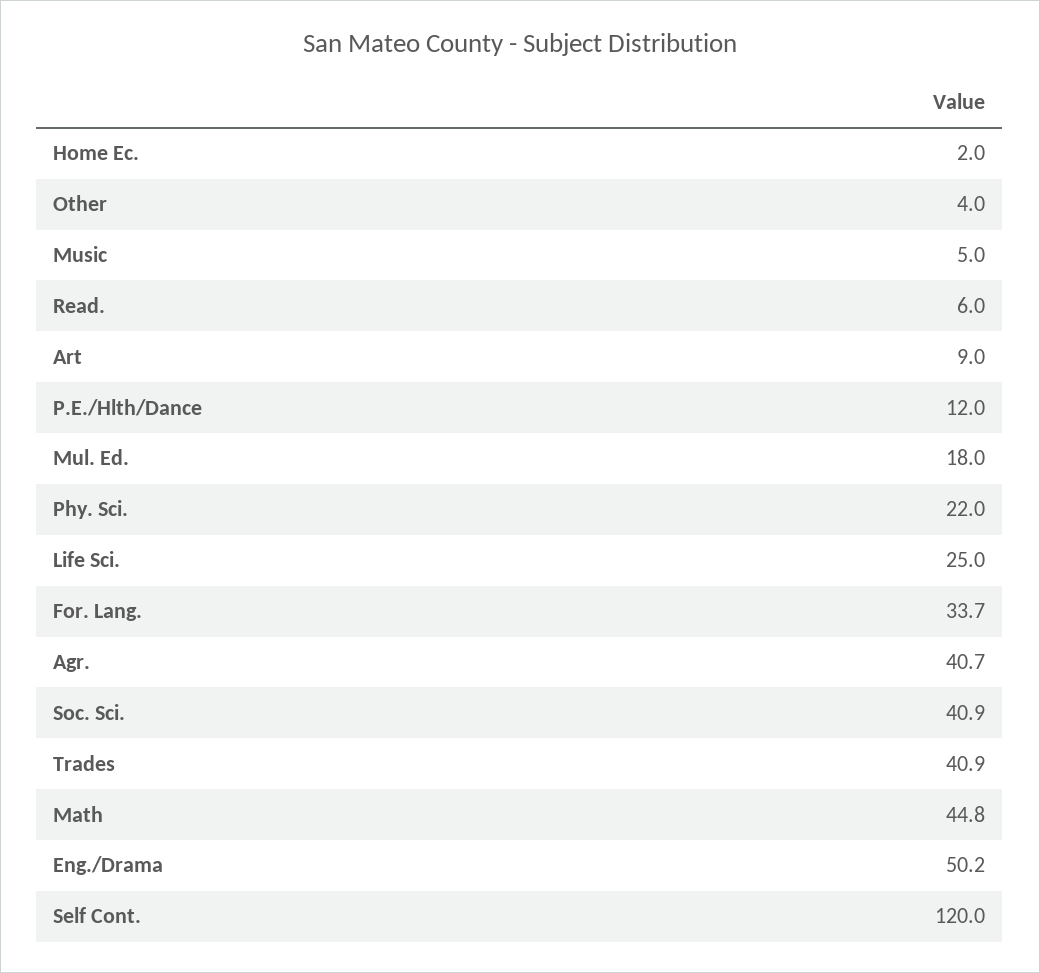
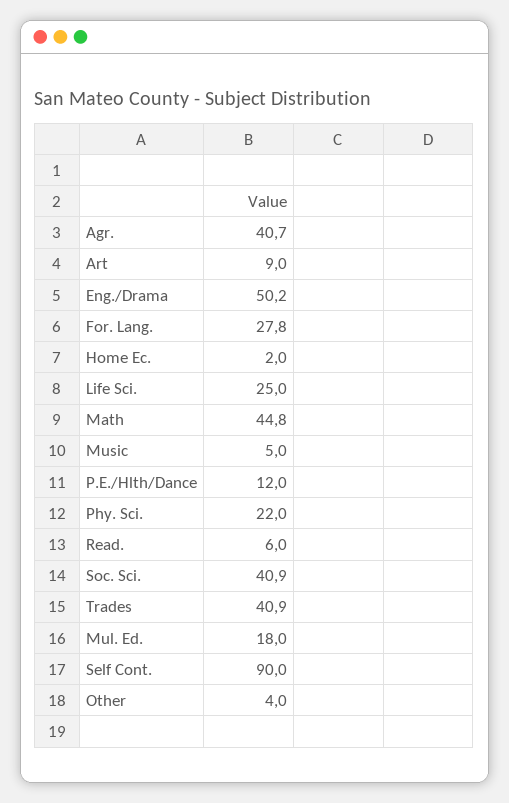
  {
    "Home Ec.": 2,
    "Other": 4,
    "Music": 5,
    "Read.": 6,
    "Art": 9,
    "P.E./Hlth/Dance": 12,
    "Mul. Ed.": 18,
    "Phy. Sci.": 22,
    "Life Sci.": 25,
-   "For. Lang.": 33.7,
+   "For. Lang.": 27.8,
    "Agr.": 40.7,
    "Soc. Sci.": 40.9,
    "Trades": 40.9,
    "Math": 44.8,
    "Eng./Drama": 50.2,
-   "Self Cont.": 120
+   "Self Cont.": 90
  }

